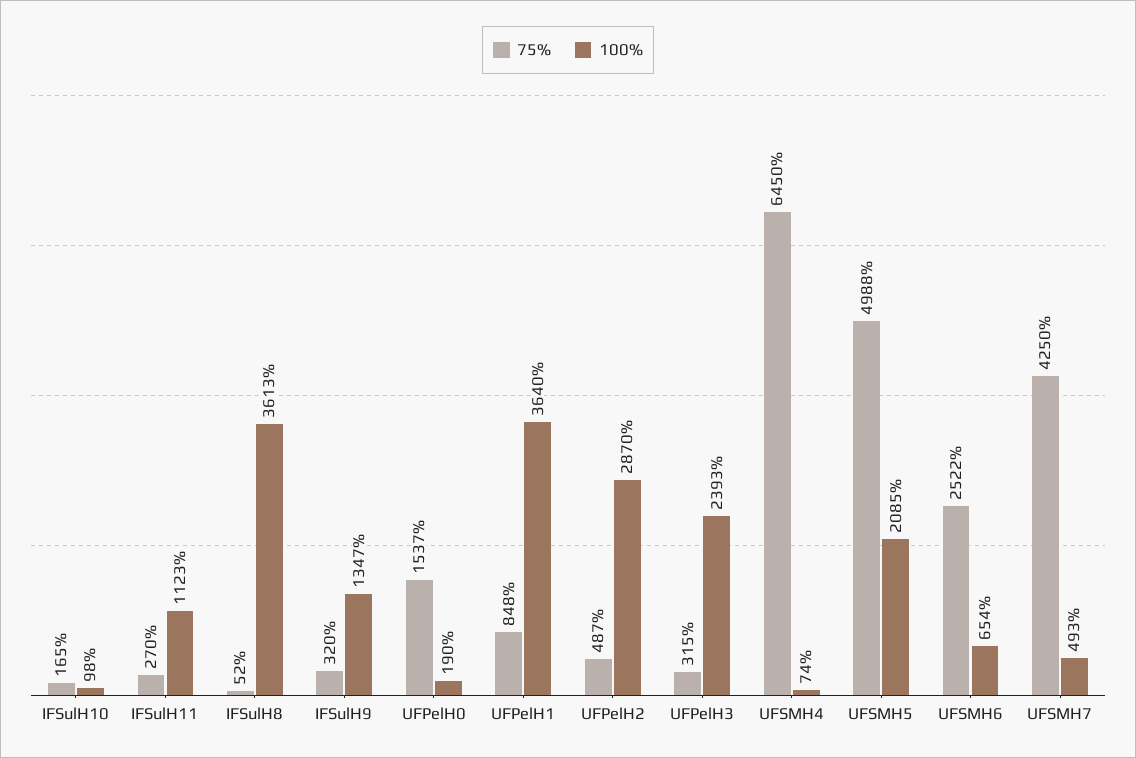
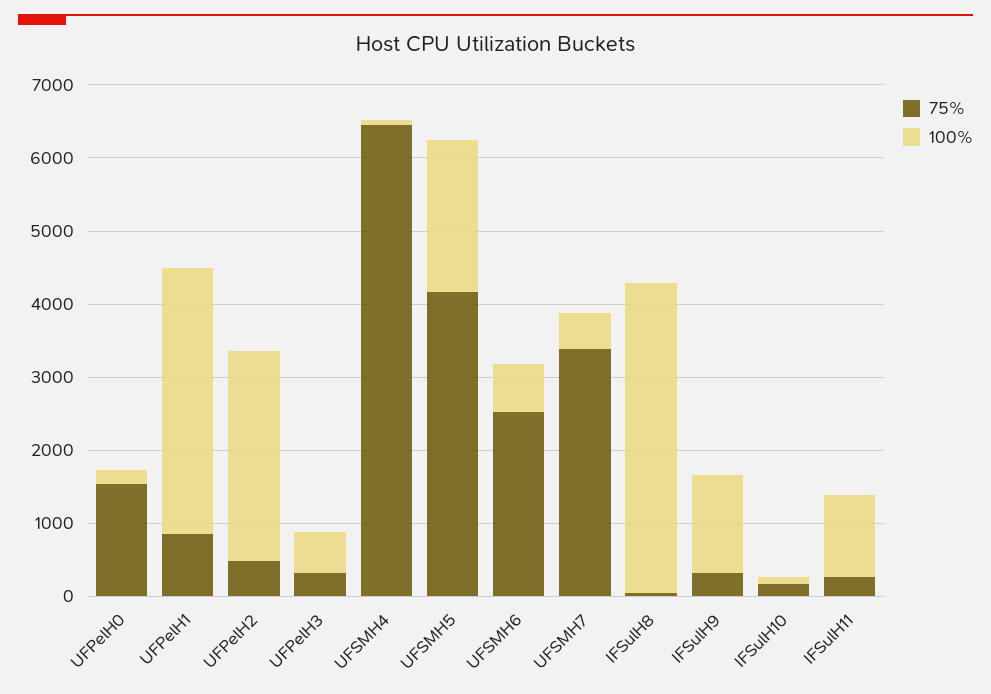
  {
    "75%": {
      "IFSulH10": 165,
      "IFSulH11": 270,
      "IFSulH8": 52,
      "IFSulH9": 320,
      "UFPelH0": 1537,
      "UFPelH1": 848,
      "UFPelH2": 487,
      "UFPelH3": 315,
      "UFSMH4": 6450,
-     "UFSMH5": 4988,
+     "UFSMH5": 4200,
      "UFSMH6": 2522,
-     "UFSMH7": 4250
+     "UFSMH7": 3400
    },
    "100%": {
      "IFSulH10": 98,
      "IFSulH11": 1123,
-     "IFSulH8": 3613,
+     "IFSulH8": 4200,
      "IFSulH9": 1347,
      "UFPelH0": 190,
      "UFPelH1": 3640,
      "UFPelH2": 2870,
-     "UFPelH3": 2393,
+     "UFPelH3": 600,
      "UFSMH4": 74,
      "UFSMH5": 2085,
      "UFSMH6": 654,
      "UFSMH7": 493
    }
  }

